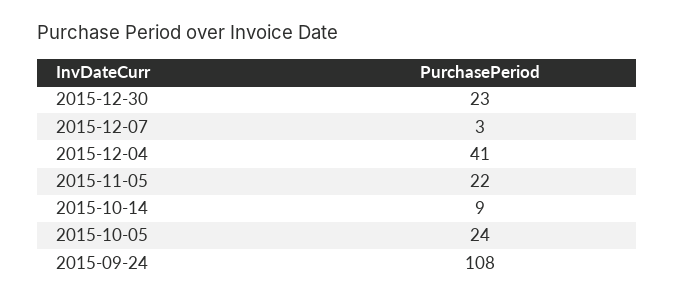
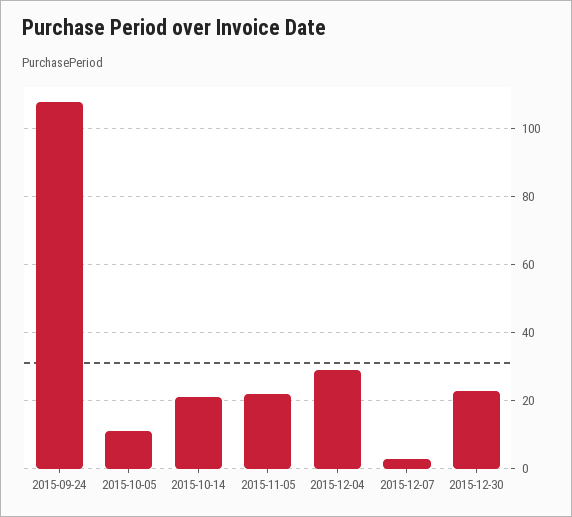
  {
    "2015-12-30": 23,
    "2015-12-07": 3,
-   "2015-12-04": 41,
+   "2015-12-04": 30,
    "2015-11-05": 22,
-   "2015-10-14": 9,
+   "2015-10-14": 20,
-   "2015-10-05": 24,
+   "2015-10-05": 10,
    "2015-09-24": 108
  }

